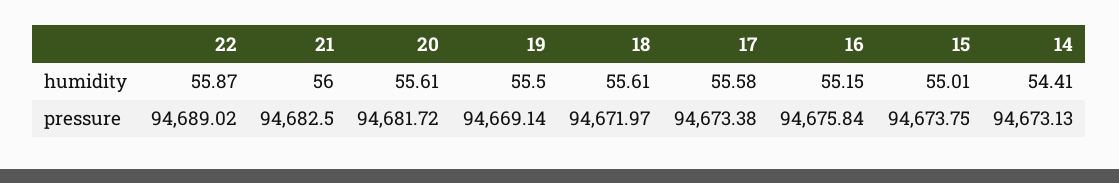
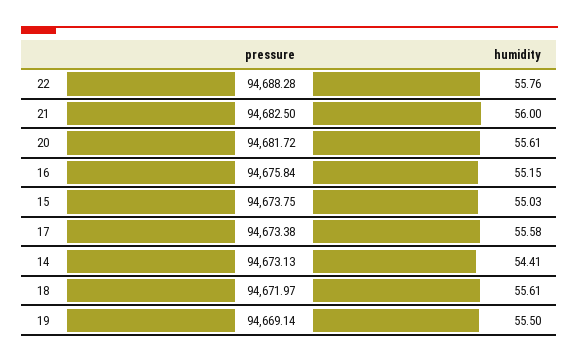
  {
    "22": {
-     "humidity": 55.87,
+     "humidity": 55.76,
-     "pressure": 94689.02
+     "pressure": 94688.28
    },
    "21": {
      "humidity": 56,
      "pressure": 94682.5
    },
    "20": {
      "humidity": 55.61,
      "pressure": 94681.72
    },
    "19": {
      "humidity": 55.5,
      "pressure": 94669.14
    },
    "18": {
      "humidity": 55.61,
      "pressure": 94671.97
    },
    "17": {
      "humidity": 55.58,
      "pressure": 94673.38
    },
    "16": {
      "humidity": 55.15,
      "pressure": 94675.84
    },
    "15": {
-     "humidity": 55.01,
+     "humidity": 55.03,
      "pressure": 94673.75
    },
    "14": {
      "humidity": 54.41,
      "pressure": 94673.13
    }
  }

